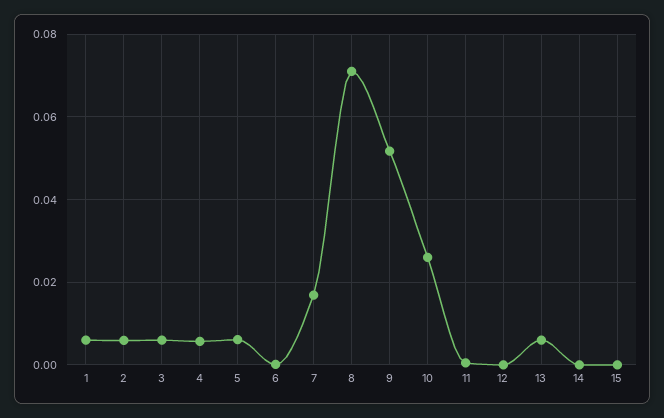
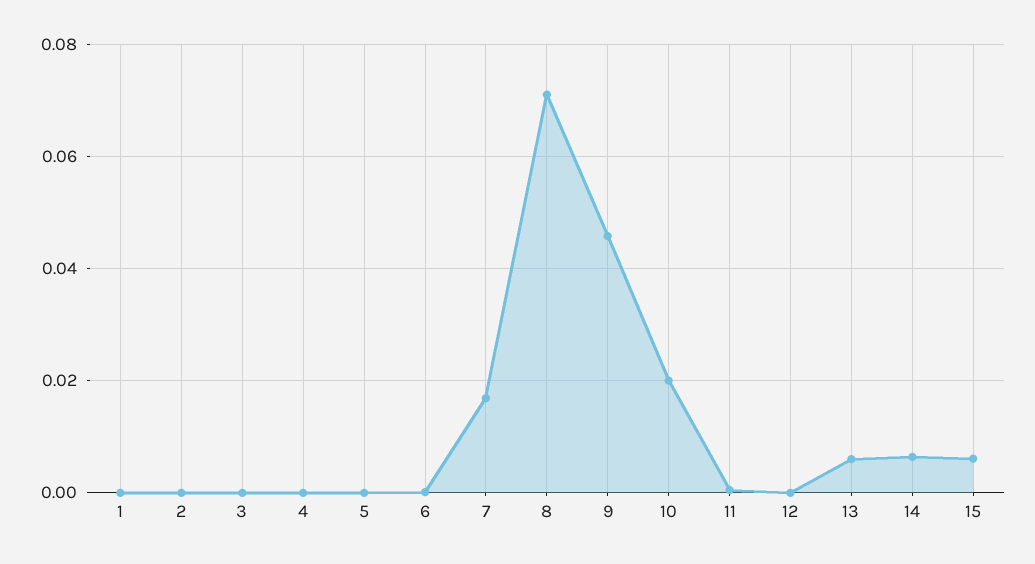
  {
-   "1": 0.006,
+   "1": 0,
-   "2": 0.006,
+   "2": 0,
-   "3": 0.006,
+   "3": 0,
-   "4": 0.006,
+   "4": 0,
-   "5": 0.006,
+   "5": 0,
    "6": 0,
    "7": 0.016,
    "8": 0.072,
-   "9": 0.052,
+   "9": 0.046,
-   "10": 0.026,
+   "10": 0.02,
    "11": 0,
    "12": 0,
    "13": 0.006,
-   "14": 0,
+   "14": 0.006,
-   "15": 0
+   "15": 0.006
  }

